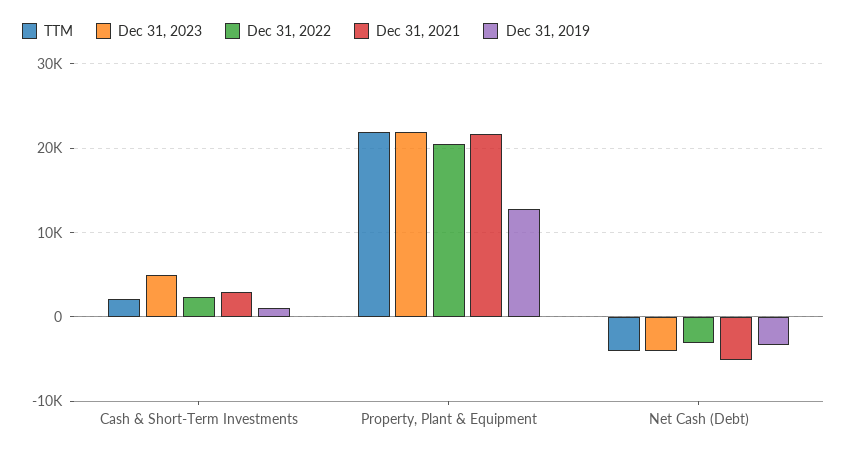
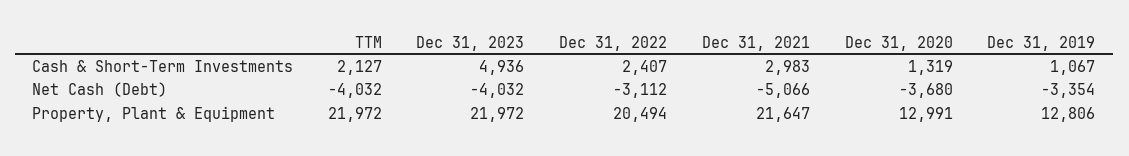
  {
    "TTM": {
      "Cash & Short-Term Investments": 2127,
      "Property, Plant & Equipment": 21972,
      "Net Cash (Debt)": -4032
    },
    "Dec 31, 2023": {
      "Cash & Short-Term Investments": 4936,
      "Property, Plant & Equipment": 21972,
      "Net Cash (Debt)": -4032
    },
    "Dec 31, 2022": {
      "Cash & Short-Term Investments": 2407,
      "Property, Plant & Equipment": 20494,
      "Net Cash (Debt)": -3112
    },
    "Dec 31, 2021": {
      "Cash & Short-Term Investments": 2983,
      "Property, Plant & Equipment": 21647,
      "Net Cash (Debt)": -5066
    },
    "Dec 31, 2019": {
      "Cash & Short-Term Investments": 1067,
      "Property, Plant & Equipment": 12806,
      "Net Cash (Debt)": -3354
-   }
+   },
+   "Dec 31, 2020": {
+     "Cash & Short-Term Investments": 1319,
+     "Net Cash (Debt)": -3680,
+     "Property, Plant & Equipment": 12991
+   }
  }

